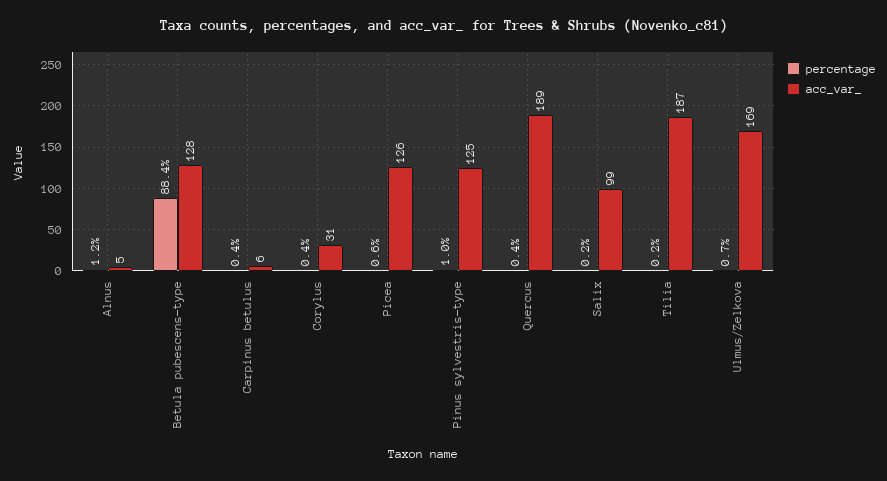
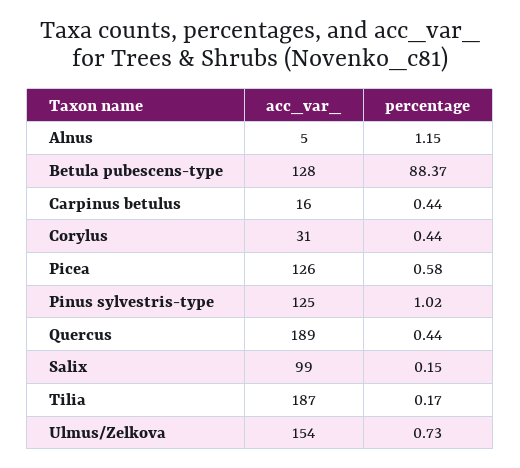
  {
    "percentage": {
      "Alnus": 1.15,
      "Betula pubescens-type": 88.37,
      "Carpinus betulus": 0.44,
      "Corylus": 0.44,
      "Picea": 0.58,
      "Pinus sylvestris-type": 1.02,
      "Quercus": 0.44,
      "Salix": 0.15,
      "Tilia": 0.17,
      "Ulmus/Zelkova": 0.73
    },
    "acc_var_": {
      "Alnus": 5,
      "Betula pubescens-type": 128,
-     "Carpinus betulus": 6,
+     "Carpinus betulus": 16,
      "Corylus": 31,
      "Picea": 126,
      "Pinus sylvestris-type": 125,
      "Quercus": 189,
      "Salix": 99,
      "Tilia": 187,
-     "Ulmus/Zelkova": 169
+     "Ulmus/Zelkova": 154
    }
  }

